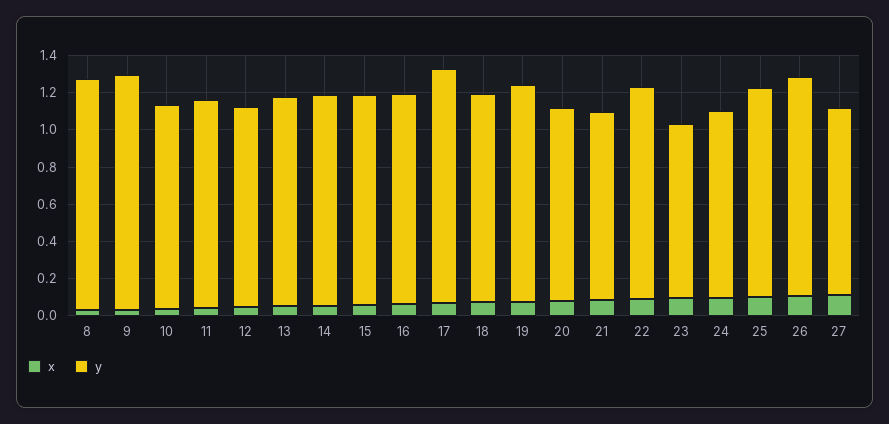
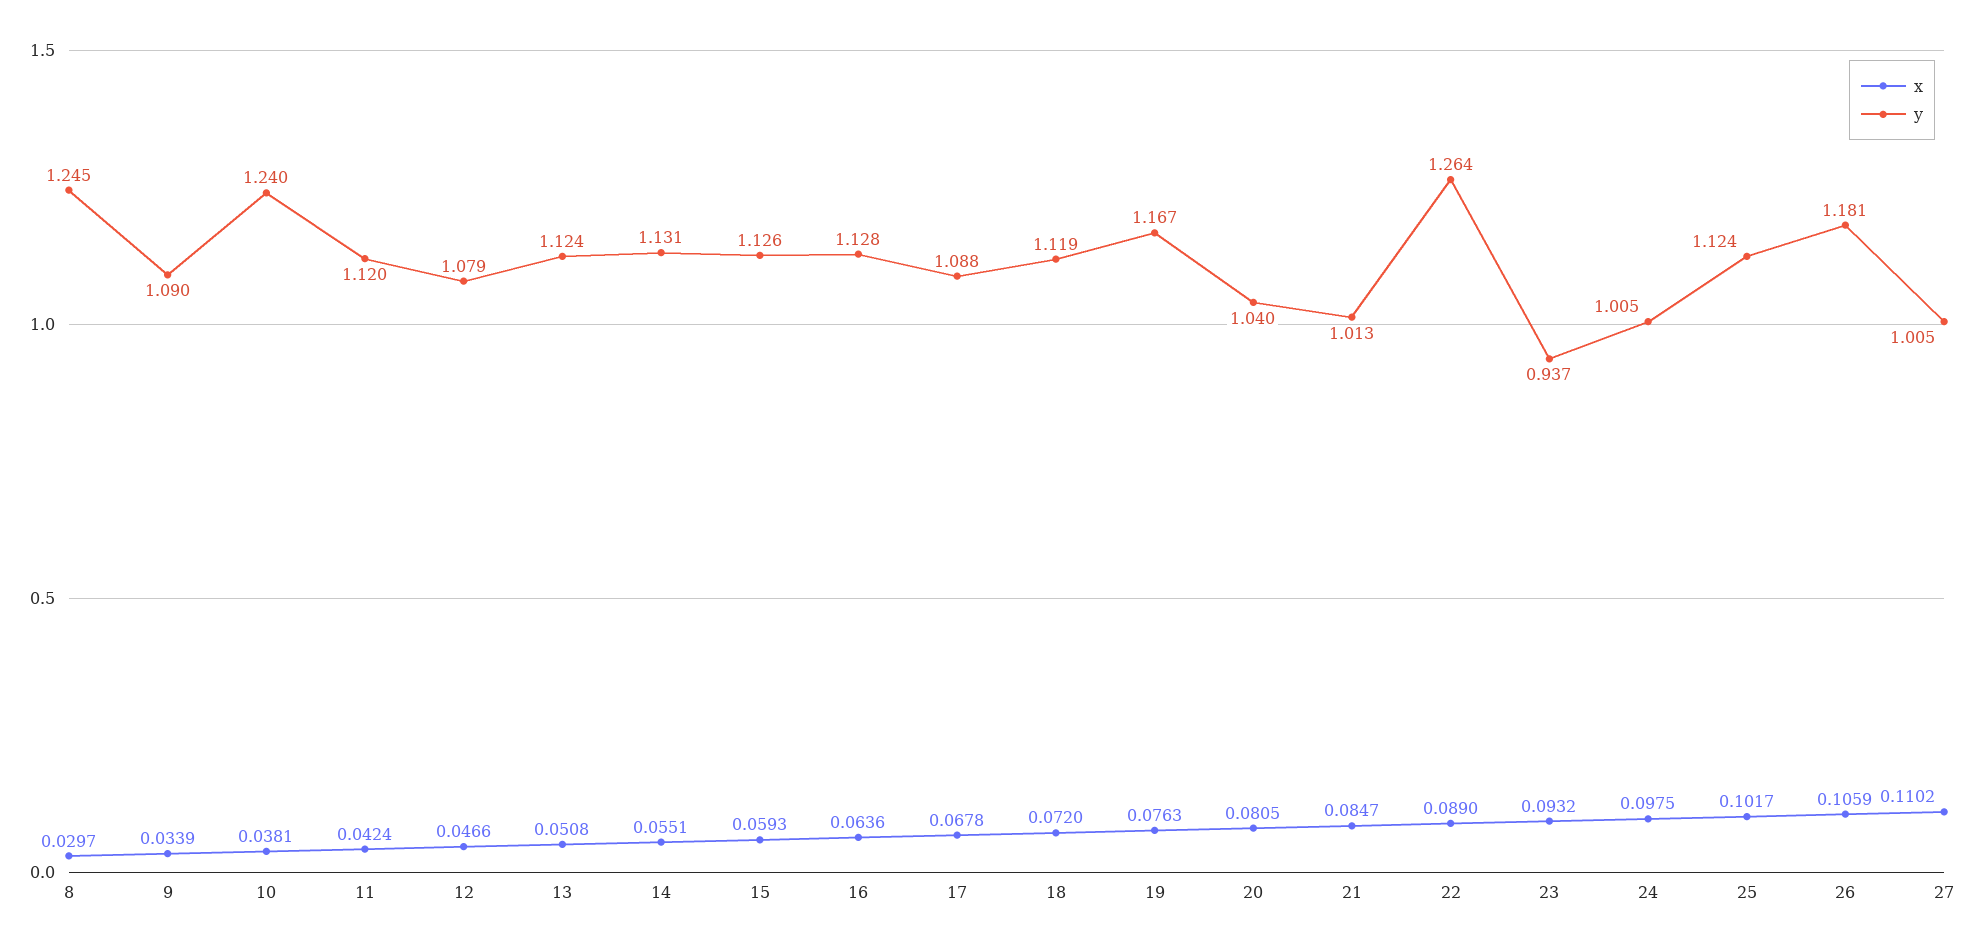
  {
    "x": {
      "8": 0.0297,
      "9": 0.0339,
      "10": 0.0381,
      "11": 0.0424,
      "12": 0.0466,
      "13": 0.0508,
      "14": 0.0551,
      "15": 0.0593,
      "16": 0.0636,
      "17": 0.0678,
      "18": 0.072,
      "19": 0.0763,
      "20": 0.0805,
      "21": 0.0847,
      "22": 0.089,
      "23": 0.0932,
      "24": 0.0975,
      "25": 0.1017,
      "26": 0.1059,
      "27": 0.1102
    },
    "y": {
      "8": 1.245,
-     "9": 1.25,
+     "9": 1.09,
-     "10": 1.1,
+     "10": 1.24,
      "11": 1.12,
      "12": 1.079,
      "13": 1.124,
      "14": 1.131,
      "15": 1.126,
      "16": 1.128,
-     "17": 1.25,
+     "17": 1.088,
      "18": 1.119,
      "19": 1.167,
      "20": 1.04,
      "21": 1.013,
-     "22": 1.15,
+     "22": 1.264,
      "23": 0.937,
      "24": 1.005,
      "25": 1.124,
      "26": 1.181,
      "27": 1.005
    }
  }

